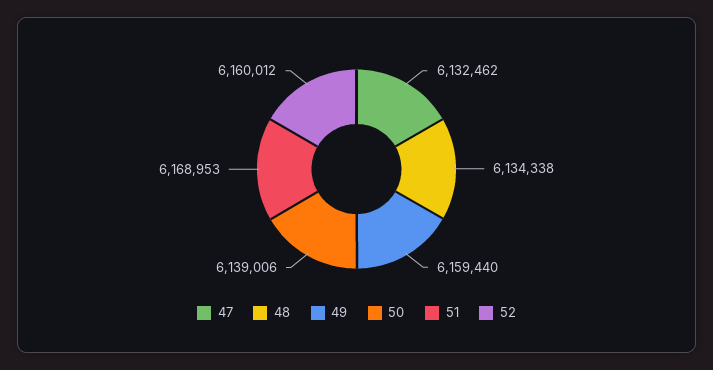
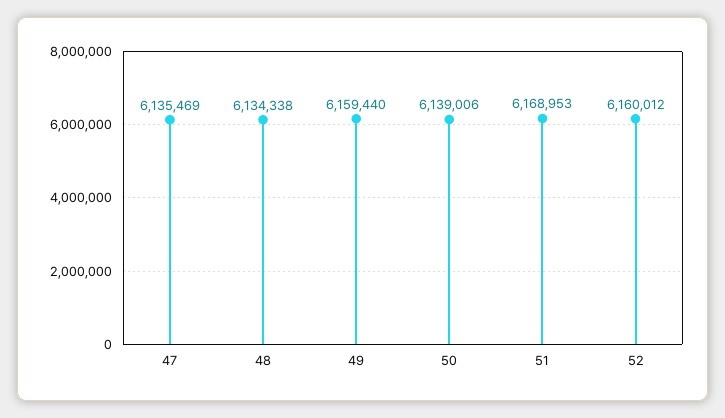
  {
-   "47": 6132462,
+   "47": 6135469,
    "48": 6134338,
    "49": 6159440,
    "50": 6139006,
    "51": 6168953,
    "52": 6160012
  }

